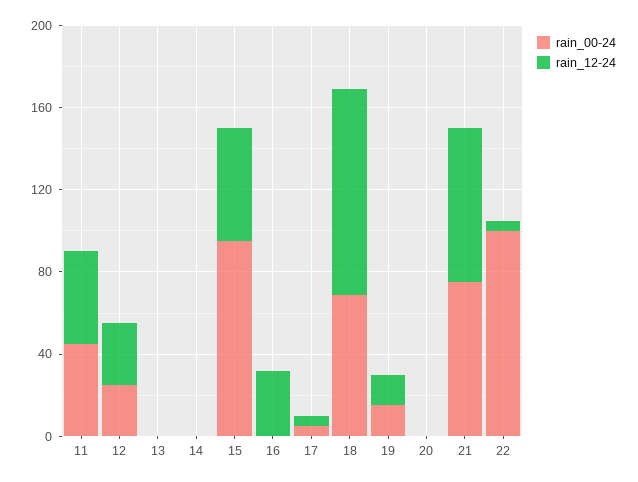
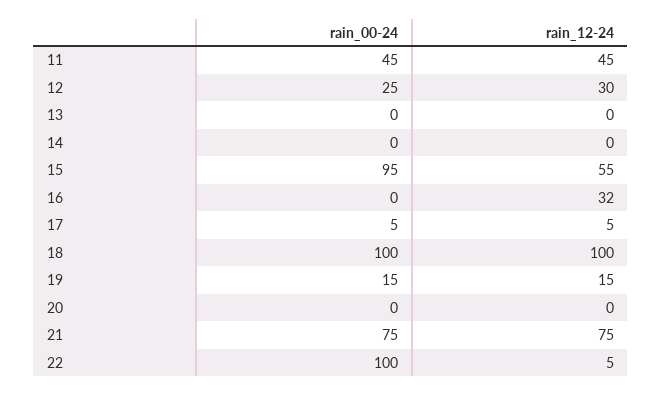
  {
    "rain_00-24": {
      "11": 45,
      "12": 25,
      "13": 0,
      "14": 0,
      "15": 95,
      "16": 0,
      "17": 5,
-     "18": 70,
+     "18": 100,
      "19": 15,
      "20": 0,
      "21": 75,
      "22": 100
    },
    "rain_12-24": {
      "11": 45,
      "12": 30,
      "13": 0,
      "14": 0,
      "15": 55,
      "16": 32,
      "17": 5,
      "18": 100,
      "19": 15,
      "20": 0,
      "21": 75,
      "22": 5
    }
  }

